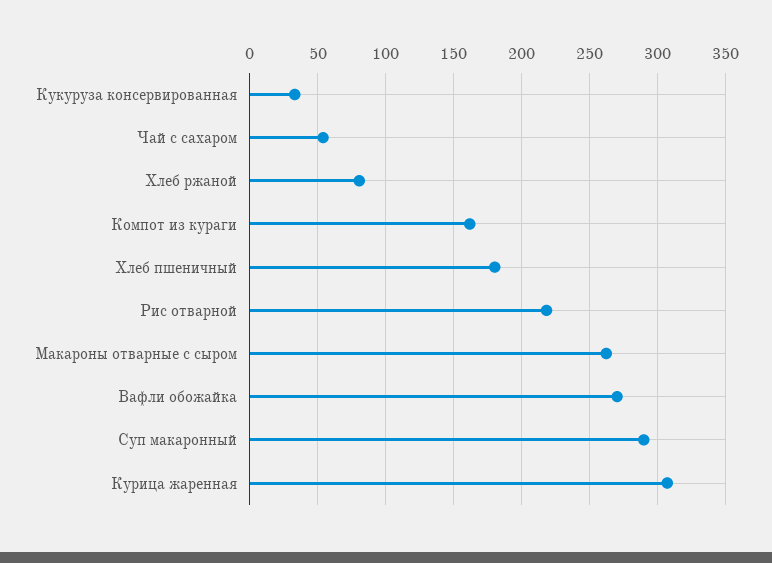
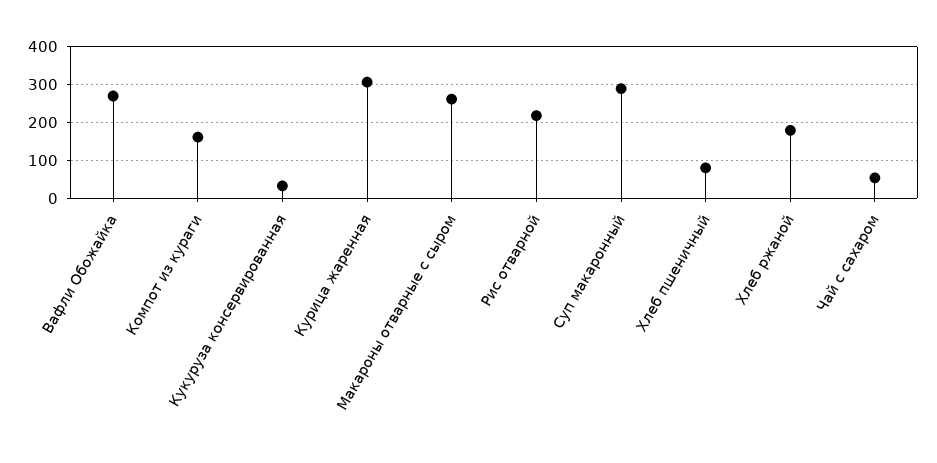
  {
    "Кукуруза консервированная": 35,
    "Чай с сахаром": 55,
-   "Хлеб ржаной": 80,
+   "Хлеб ржаной": 180,
    "Компот из кураги": 160,
-   "Хлеб пшеничный": 180,
+   "Хлеб пшеничный": 80,
    "Рис отварной": 220,
    "Макароны отварные с сыром": 260,
    "Вафли обожайка": 270,
    "Суп макаронный": 290,
    "Курица жаренная": 305
  }

